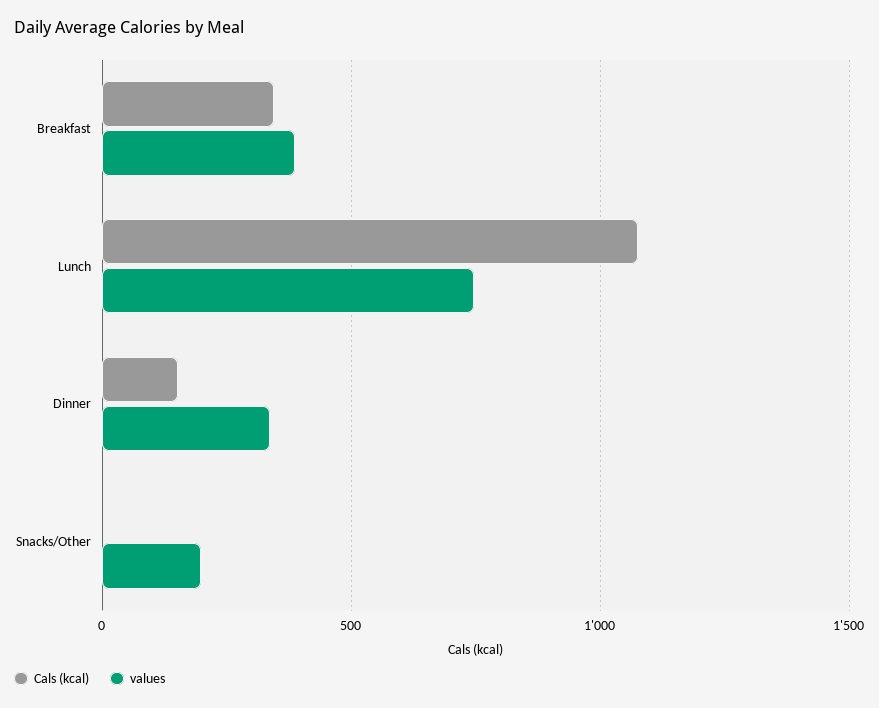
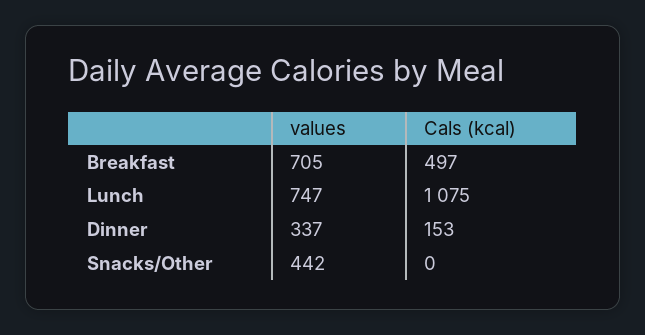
  {
    "Cals (kcal)": {
-     "Breakfast": 350,
+     "Breakfast": 497,
      "Lunch": 1075,
      "Dinner": 153,
      "Snacks/Other": 0
    },
    "values": {
-     "Breakfast": 400,
+     "Breakfast": 705,
      "Lunch": 747,
      "Dinner": 337,
-     "Snacks/Other": 200
+     "Snacks/Other": 442
    }
  }

